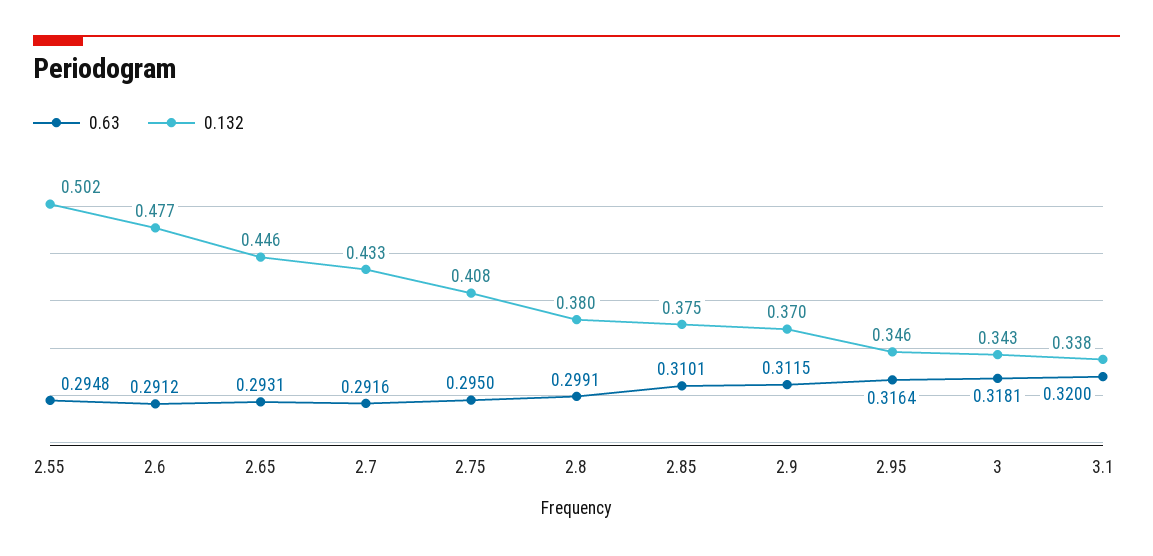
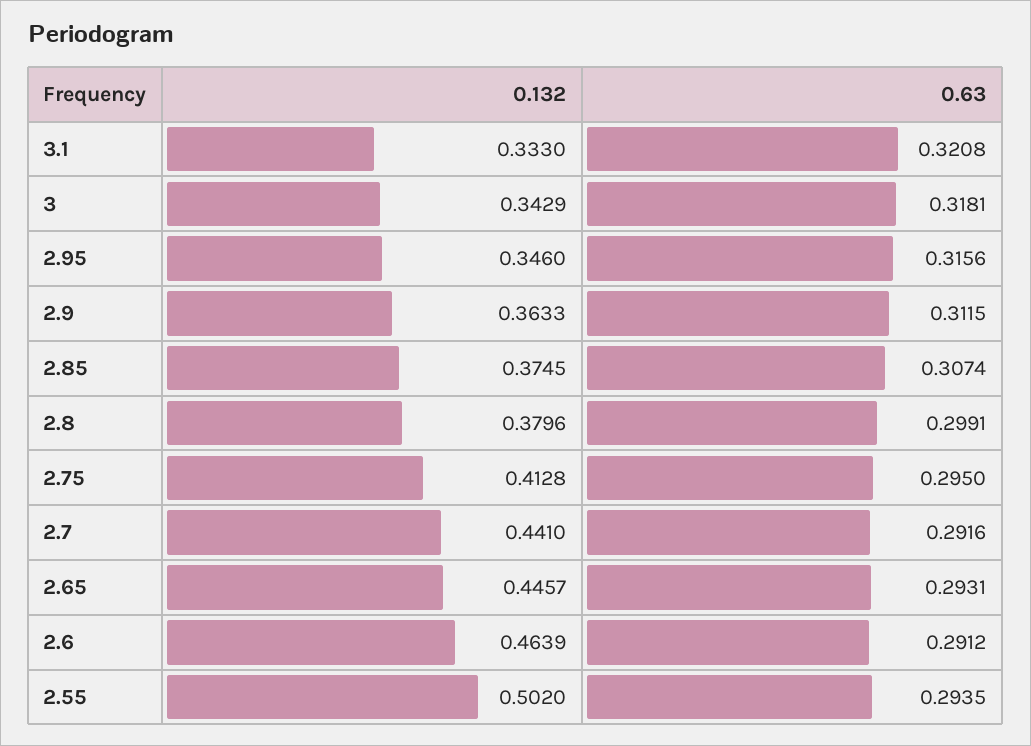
  {
    "0.63": {
-     "2.55": 0.2948,
+     "2.55": 0.2935,
      "2.6": 0.2912,
      "2.65": 0.2931,
      "2.7": 0.2916,
      "2.75": 0.295,
      "2.8": 0.2991,
-     "2.85": 0.3101,
+     "2.85": 0.3074,
      "2.9": 0.3115,
-     "2.95": 0.3164,
+     "2.95": 0.3156,
      "3": 0.3181,
-     "3.1": 0.32
+     "3.1": 0.3208
    },
    "0.132": {
      "2.55": 0.502,
-     "2.6": 0.477,
+     "2.6": 0.4639,
      "2.65": 0.4457,
-     "2.7": 0.433,
+     "2.7": 0.441,
-     "2.75": 0.408,
+     "2.75": 0.4128,
      "2.8": 0.3796,
      "2.85": 0.3745,
-     "2.9": 0.37,
+     "2.9": 0.3633,
      "2.95": 0.346,
      "3": 0.3429,
-     "3.1": 0.338
+     "3.1": 0.333
    }
  }

